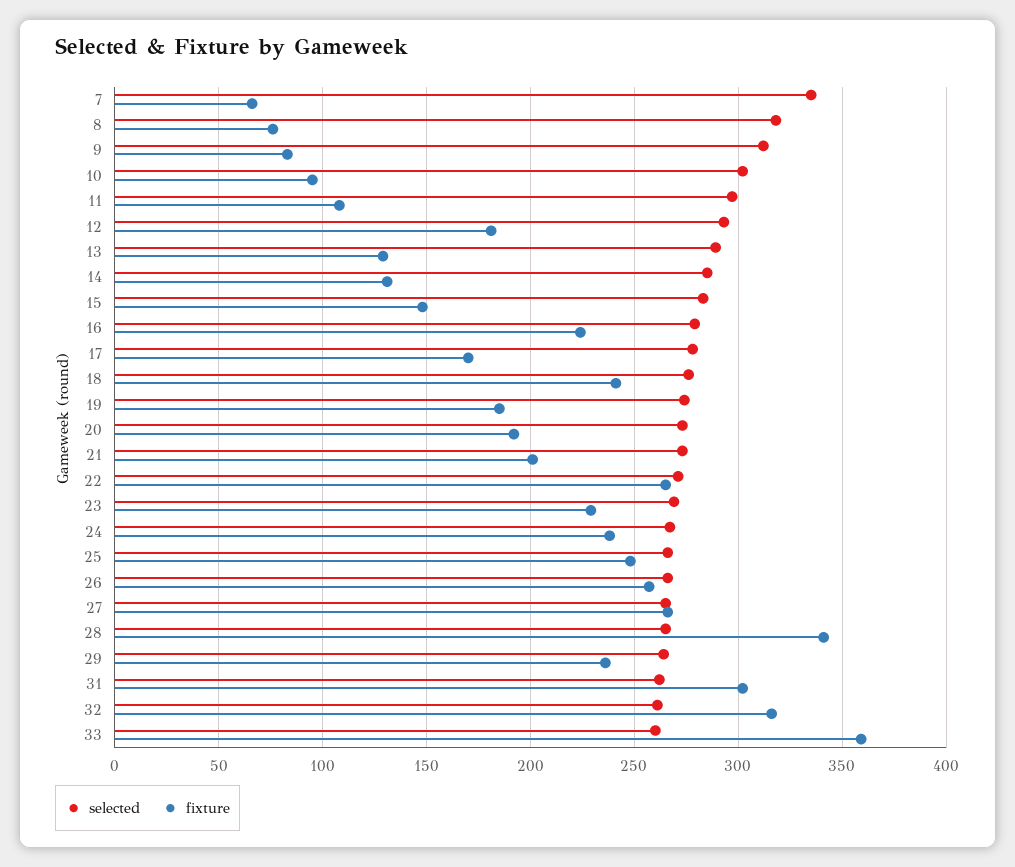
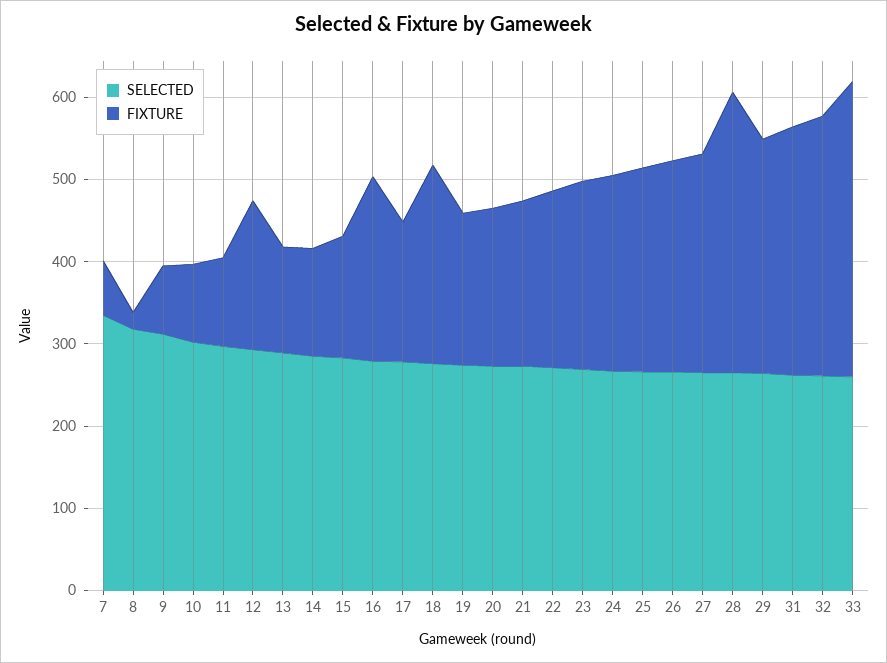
  {
    "selected": {
      "7": 335,
      "8": 320,
      "9": 310,
      "10": 300,
      "11": 295,
      "12": 295,
      "13": 290,
      "14": 285,
      "15": 285,
      "16": 280,
      "17": 280,
      "18": 275,
      "19": 275,
      "20": 275,
      "21": 275,
      "22": 270,
      "23": 270,
      "24": 265,
      "25": 265,
      "26": 265,
      "27": 265,
      "28": 265,
      "29": 265,
      "31": 260,
      "32": 260,
      "33": 260
    },
    "fixture": {
      "7": 65,
-     "8": 75,
+     "8": 20,
      "9": 85,
      "10": 95,
      "11": 110,
      "12": 180,
      "13": 130,
      "14": 130,
      "15": 150,
      "16": 225,
      "17": 170,
      "18": 240,
      "19": 185,
      "20": 190,
      "21": 200,
-     "22": 265,
+     "22": 220,
      "23": 230,
      "24": 240,
      "25": 250,
      "26": 255,
      "27": 265,
      "28": 340,
-     "29": 235,
+     "29": 280,
      "31": 300,
      "32": 315,
      "33": 360
    }
  }

